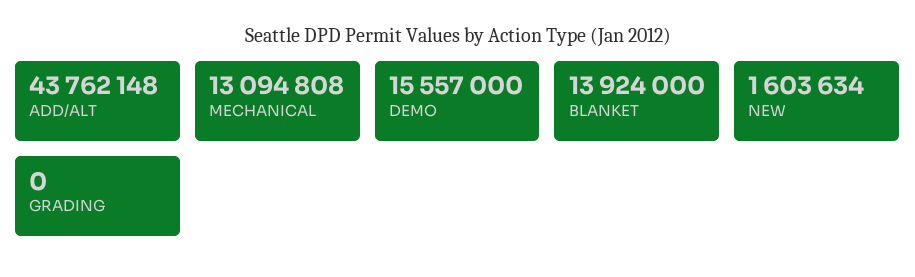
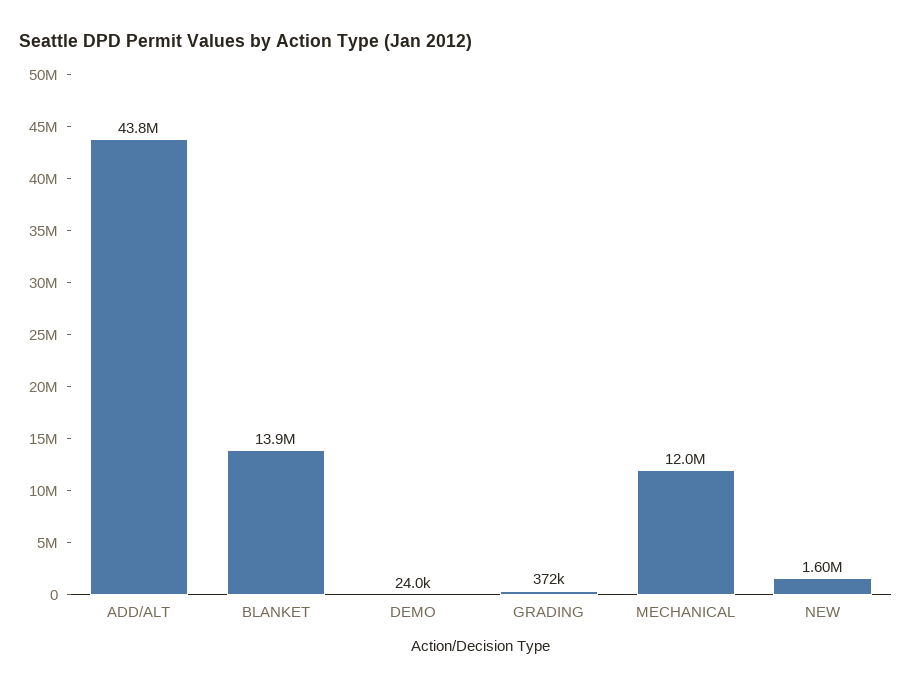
  {
    "ADD/ALT": 43762148,
-   "MECHANICAL": 13094808,
+   "MECHANICAL": 12000000,
-   "DEMO": 15557000,
+   "DEMO": 24000,
    "BLANKET": 13924000,
    "NEW": 1603634,
-   "GRADING": 0
+   "GRADING": 372000
  }

